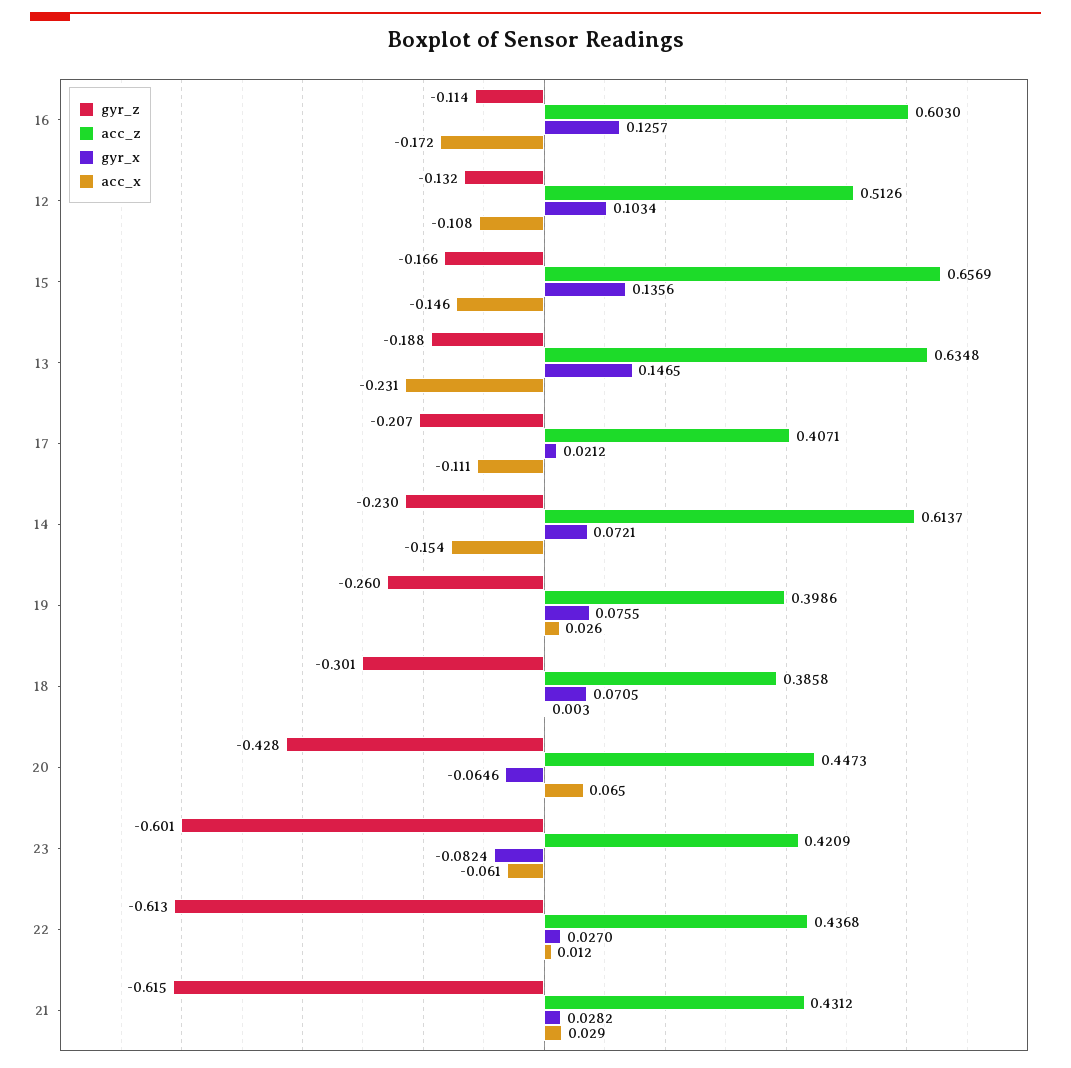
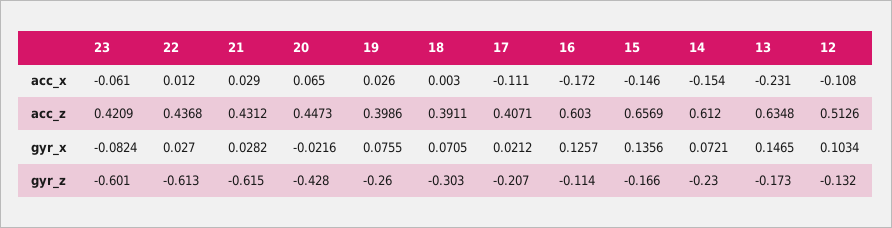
  {
    "gyr_z": {
      "16": -0.114,
      "12": -0.132,
      "15": -0.166,
-     "13": -0.188,
+     "13": -0.173,
      "17": -0.207,
      "14": -0.23,
      "19": -0.26,
-     "18": -0.301,
+     "18": -0.303,
      "20": -0.428,
      "23": -0.601,
      "22": -0.613,
      "21": -0.615
    },
    "acc_z": {
      "16": 0.603,
      "12": 0.5126,
      "15": 0.6569,
      "13": 0.6348,
      "17": 0.4071,
-     "14": 0.6137,
+     "14": 0.612,
      "19": 0.3986,
-     "18": 0.3858,
+     "18": 0.3911,
      "20": 0.4473,
      "23": 0.4209,
      "22": 0.4368,
      "21": 0.4312
    },
    "gyr_x": {
      "16": 0.1257,
      "12": 0.1034,
      "15": 0.1356,
      "13": 0.1465,
      "17": 0.0212,
      "14": 0.0721,
      "19": 0.0755,
      "18": 0.0705,
-     "20": -0.0646,
+     "20": -0.0216,
      "23": -0.0824,
      "22": 0.027,
      "21": 0.0282
    },
    "acc_x": {
      "16": -0.172,
      "12": -0.108,
      "15": -0.146,
      "13": -0.231,
      "17": -0.111,
      "14": -0.154,
      "19": 0.026,
      "18": 0.003,
      "20": 0.065,
      "23": -0.061,
      "22": 0.012,
      "21": 0.029
    }
  }

